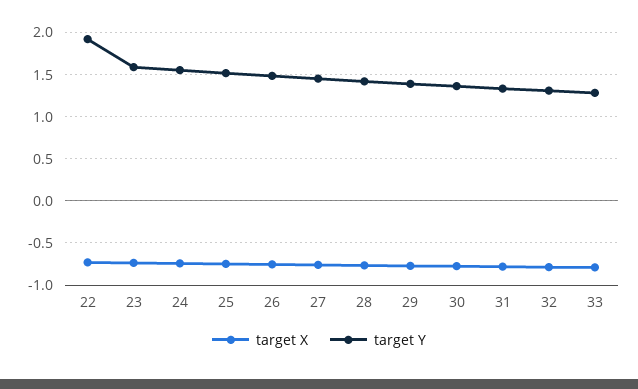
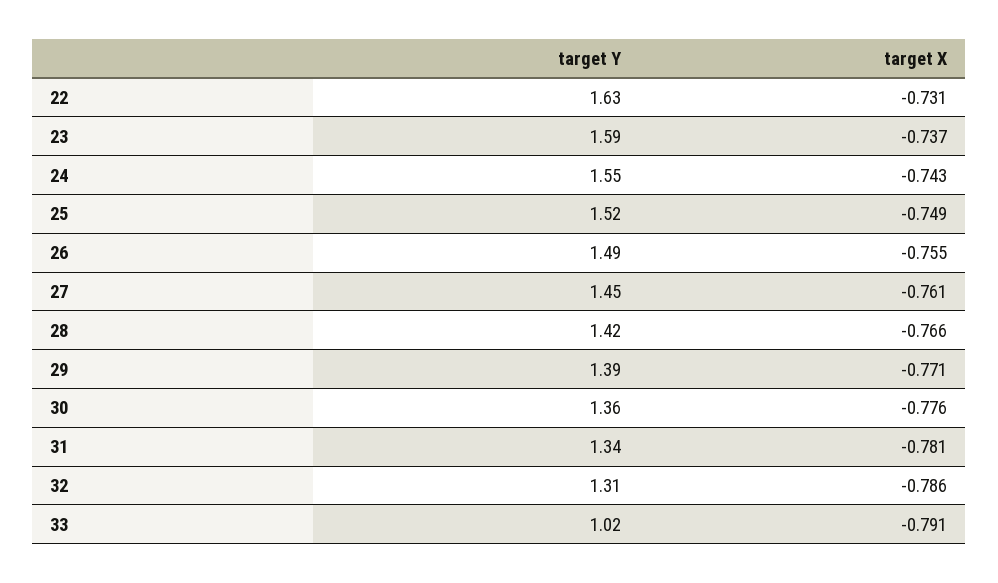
  {
    "target X": {
      "22": -0.731,
      "23": -0.737,
      "24": -0.743,
      "25": -0.749,
      "26": -0.755,
      "27": -0.761,
      "28": -0.766,
      "29": -0.771,
      "30": -0.776,
      "31": -0.781,
      "32": -0.786,
      "33": -0.791
    },
    "target Y": {
-     "22": 1.9,
+     "22": 1.63,
      "23": 1.59,
      "24": 1.55,
      "25": 1.52,
      "26": 1.49,
      "27": 1.45,
      "28": 1.42,
      "29": 1.39,
      "30": 1.36,
      "31": 1.34,
      "32": 1.31,
-     "33": 1.3
+     "33": 1.02
    }
  }

